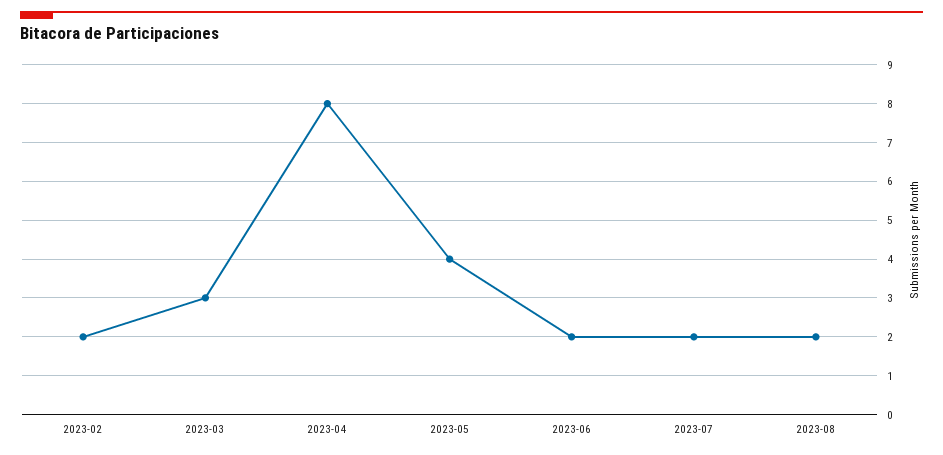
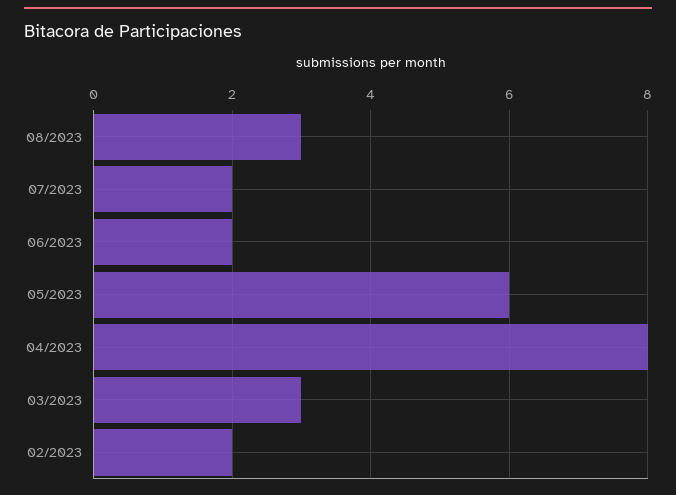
  {
    "2023-02": 2,
    "2023-03": 3,
    "2023-04": 8,
-   "2023-05": 4,
+   "2023-05": 6,
    "2023-06": 2,
    "2023-07": 2,
-   "2023-08": 2
+   "2023-08": 3
  }

